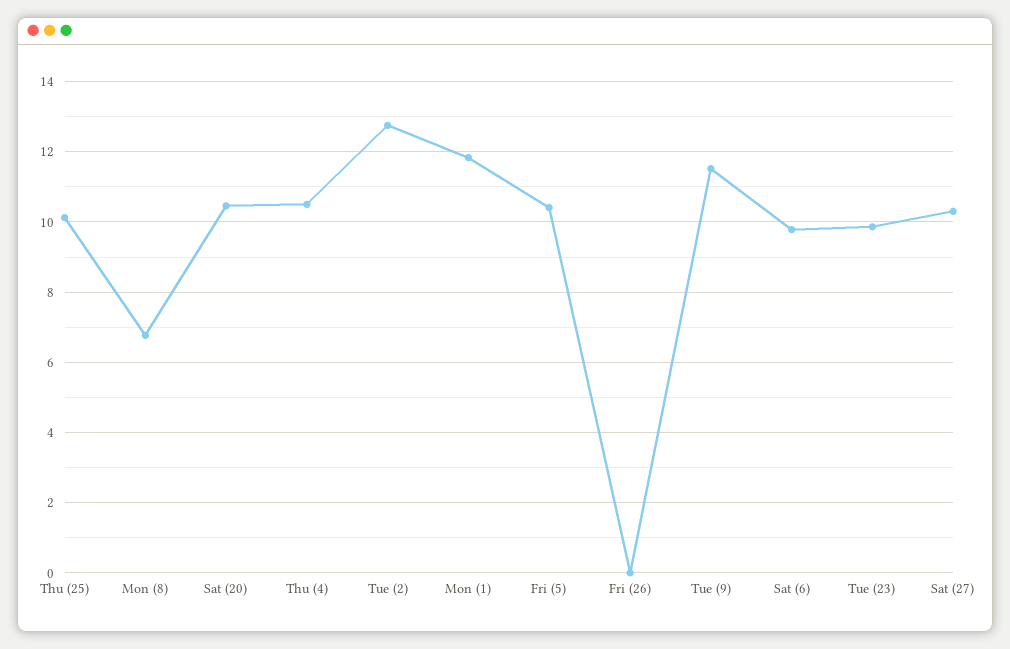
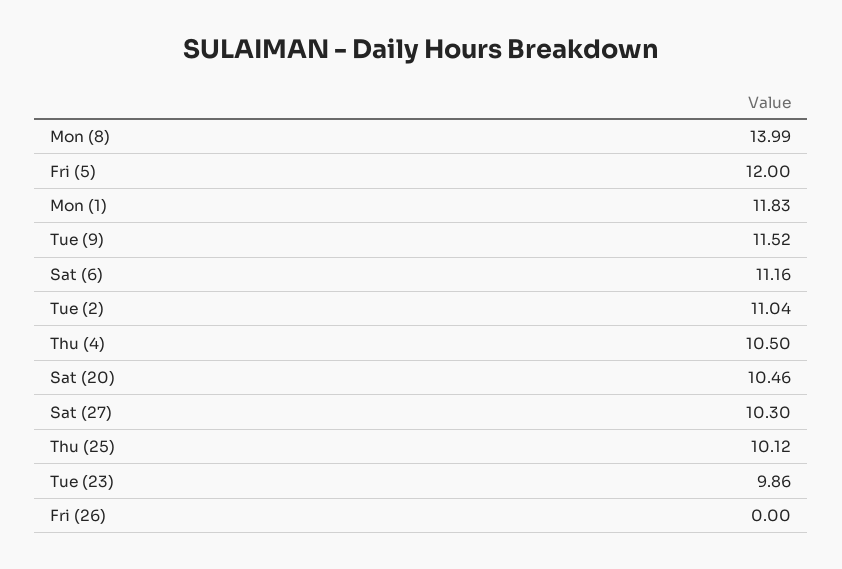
  {
    "Thu (25)": 10.12,
-   "Mon (8)": 6.8,
+   "Mon (8)": 13.99,
    "Sat (20)": 10.46,
    "Thu (4)": 10.5,
-   "Tue (2)": 12.8,
+   "Tue (2)": 11.04,
    "Mon (1)": 11.83,
-   "Fri (5)": 10.4,
+   "Fri (5)": 12,
    "Fri (26)": 0,
    "Tue (9)": 11.52,
-   "Sat (6)": 9.8,
+   "Sat (6)": 11.16,
    "Tue (23)": 9.86,
    "Sat (27)": 10.3
  }

